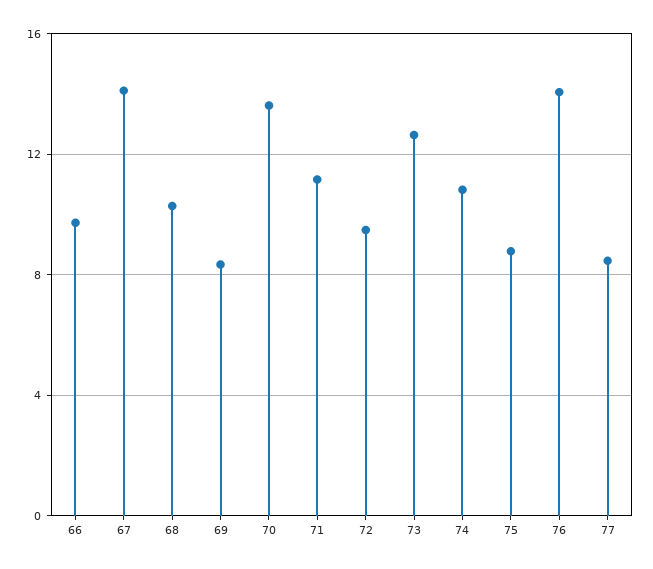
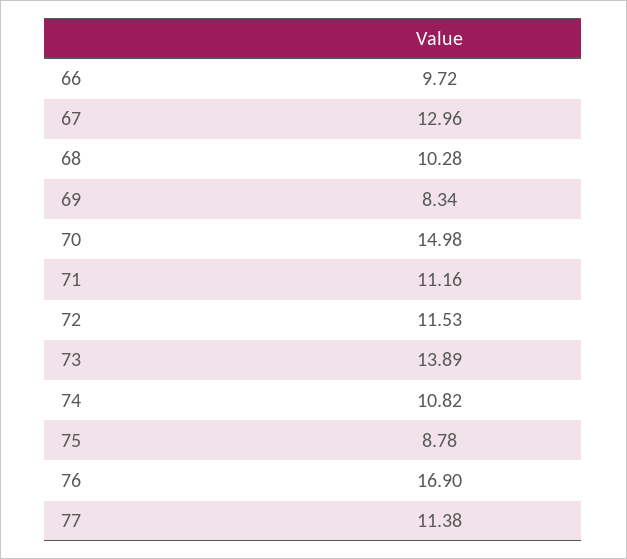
  {
    "66": 9.72,
-   "67": 14,
+   "67": 12.96,
    "68": 10.28,
    "69": 8.34,
-   "70": 13.5,
+   "70": 14.98,
    "71": 11.16,
-   "72": 9.5,
+   "72": 11.53,
-   "73": 12.5,
+   "73": 13.89,
    "74": 10.82,
    "75": 8.78,
-   "76": 14,
+   "76": 16.9,
-   "77": 8.5
+   "77": 11.38
  }

